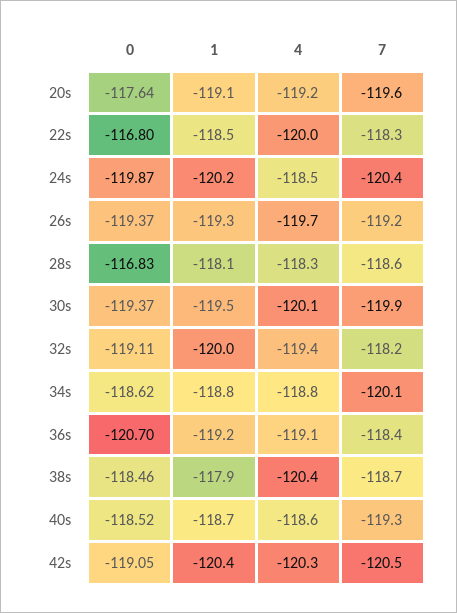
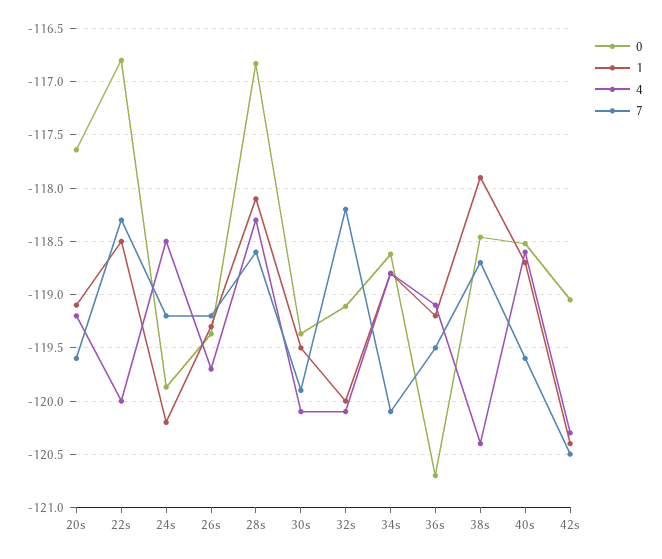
  {
    "0": {
      "20s": -117.64,
      "22s": -116.8,
      "24s": -119.87,
      "26s": -119.37,
      "28s": -116.83,
      "30s": -119.37,
      "32s": -119.11,
      "34s": -118.62,
      "36s": -120.7,
      "38s": -118.46,
      "40s": -118.52,
      "42s": -119.05
    },
    "1": {
      "20s": -119.1,
      "22s": -118.5,
      "24s": -120.2,
      "26s": -119.3,
      "28s": -118.1,
      "30s": -119.5,
      "32s": -120,
      "34s": -118.8,
      "36s": -119.2,
      "38s": -117.9,
      "40s": -118.7,
      "42s": -120.4
    },
    "4": {
      "20s": -119.2,
      "22s": -120,
      "24s": -118.5,
      "26s": -119.7,
      "28s": -118.3,
      "30s": -120.1,
-     "32s": -119.4,
+     "32s": -120.1,
      "34s": -118.8,
      "36s": -119.1,
      "38s": -120.4,
      "40s": -118.6,
      "42s": -120.3
    },
    "7": {
      "20s": -119.6,
      "22s": -118.3,
-     "24s": -120.4,
+     "24s": -119.2,
      "26s": -119.2,
      "28s": -118.6,
      "30s": -119.9,
      "32s": -118.2,
      "34s": -120.1,
-     "36s": -118.4,
+     "36s": -119.5,
      "38s": -118.7,
-     "40s": -119.3,
+     "40s": -119.6,
      "42s": -120.5
    }
  }

